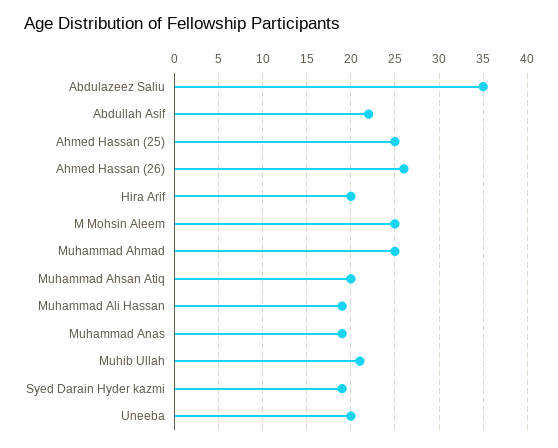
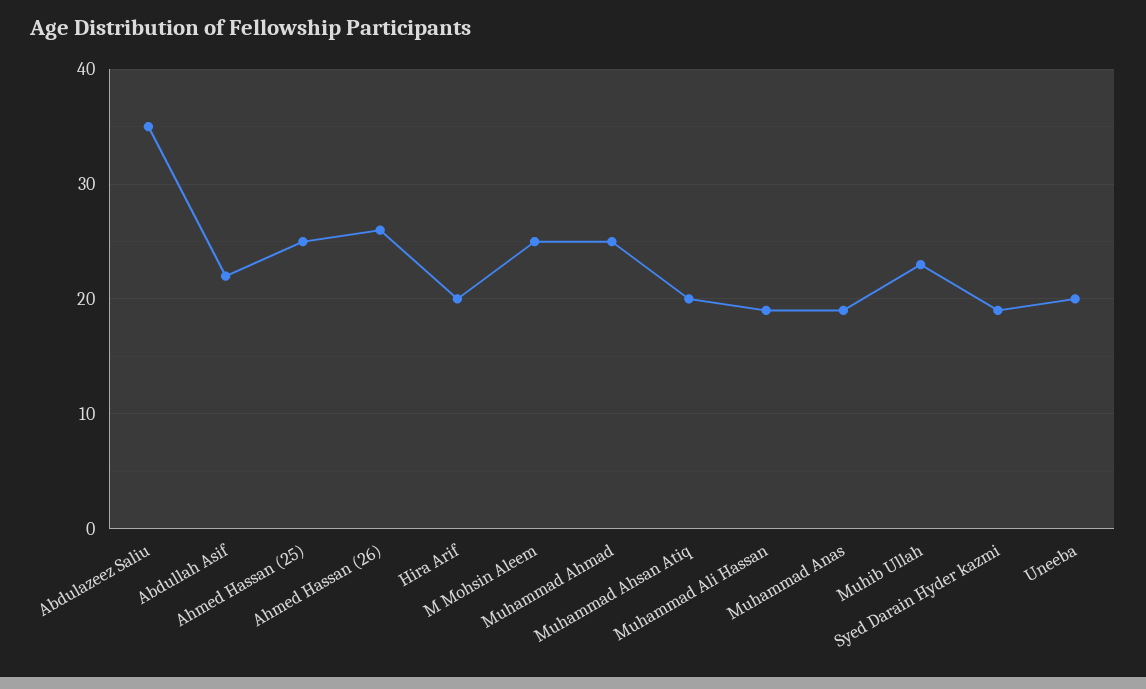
  {
    "Abdulazeez Saliu": 35,
    "Abdullah Asif": 22,
    "Ahmed Hassan (25)": 25,
    "Ahmed Hassan (26)": 26,
    "Hira Arif": 20,
    "M Mohsin Aleem": 25,
    "Muhammad Ahmad": 25,
    "Muhammad Ahsan Atiq": 20,
    "Muhammad Ali Hassan": 19,
    "Muhammad Anas": 19,
-   "Muhib Ullah": 21,
+   "Muhib Ullah": 23,
    "Syed Darain Hyder kazmi": 19,
    "Uneeba": 20
  }

